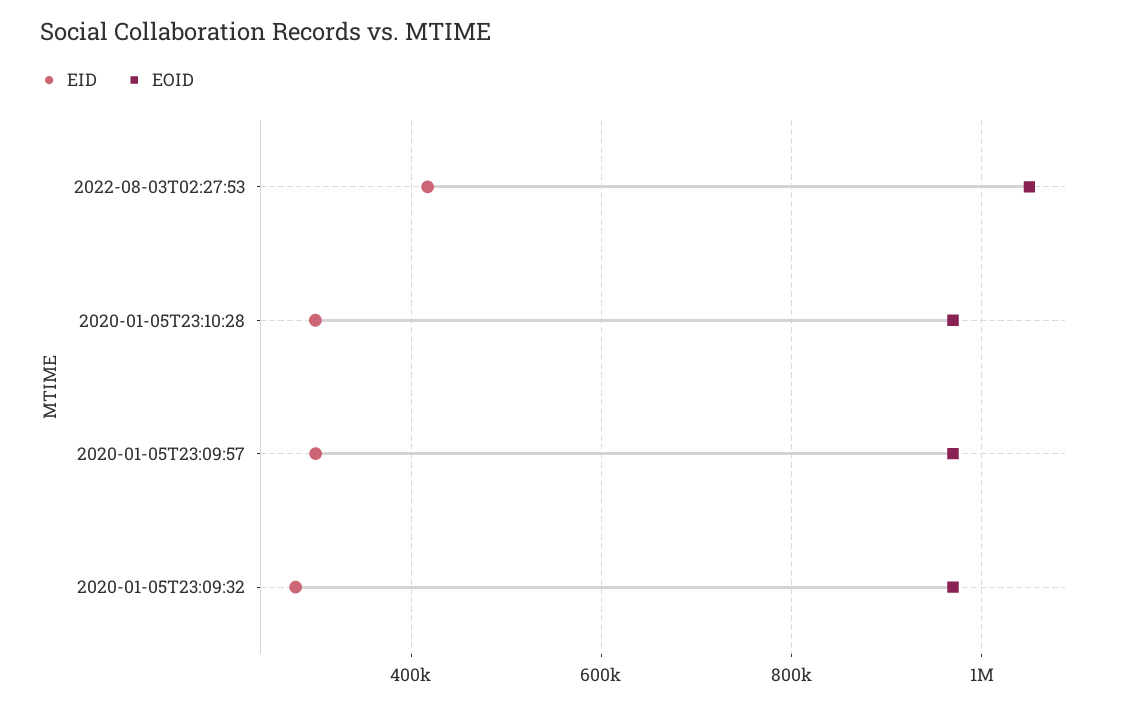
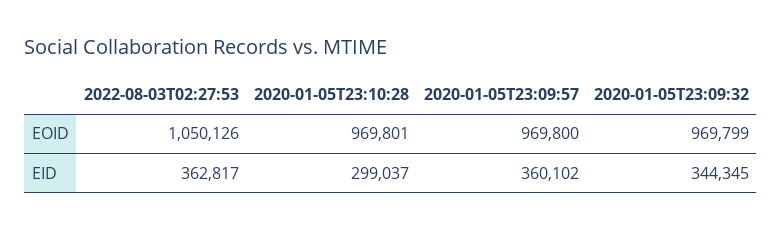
  {
    "EID": {
-     "2022-08-03T02:27:53": 420000,
+     "2022-08-03T02:27:53": 362817,
      "2020-01-05T23:10:28": 299037,
-     "2020-01-05T23:09:57": 300000,
+     "2020-01-05T23:09:57": 360102,
-     "2020-01-05T23:09:32": 280000
+     "2020-01-05T23:09:32": 344345
    },
    "EOID": {
      "2022-08-03T02:27:53": 1050126,
      "2020-01-05T23:10:28": 969801,
      "2020-01-05T23:09:57": 969800,
      "2020-01-05T23:09:32": 969799
    }
  }

